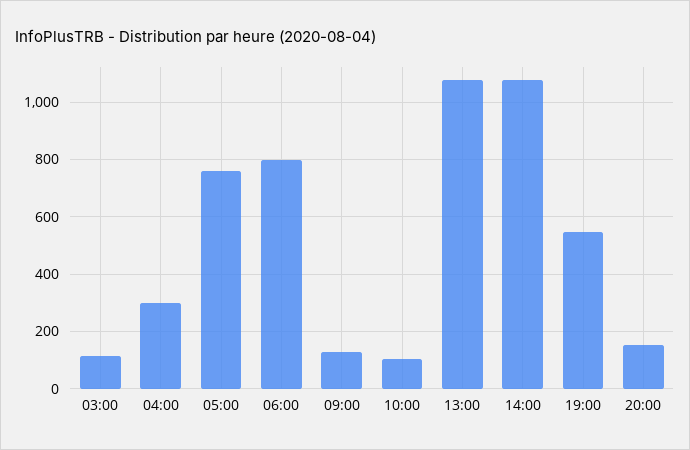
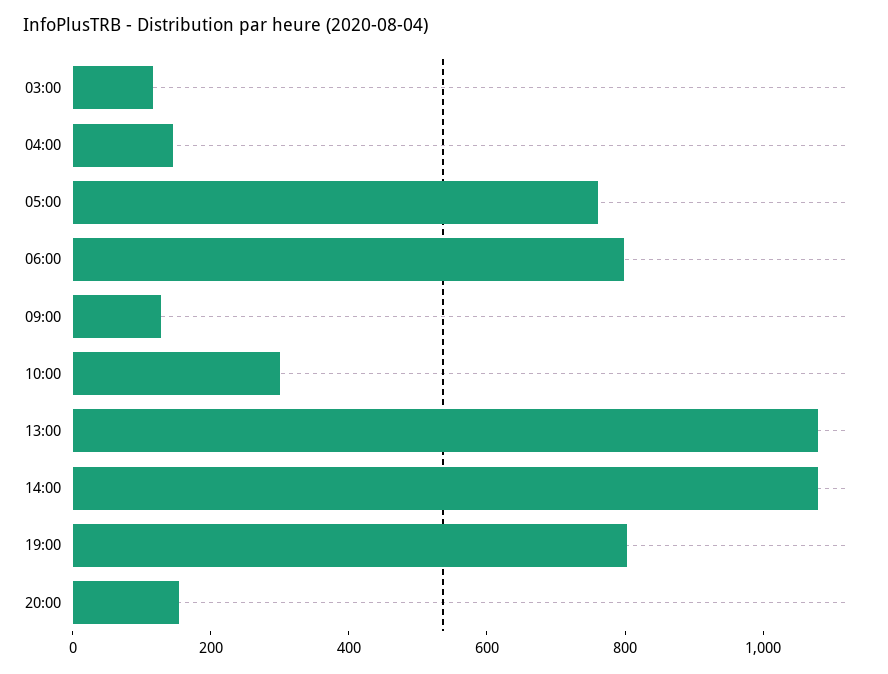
  {
    "03:00": 125,
-   "04:00": 300,
+   "04:00": 150,
    "05:00": 750,
    "06:00": 800,
    "09:00": 125,
-   "10:00": 100,
+   "10:00": 300,
    "13:00": 1075,
    "14:00": 1075,
-   "19:00": 550,
+   "19:00": 800,
    "20:00": 150
  }

